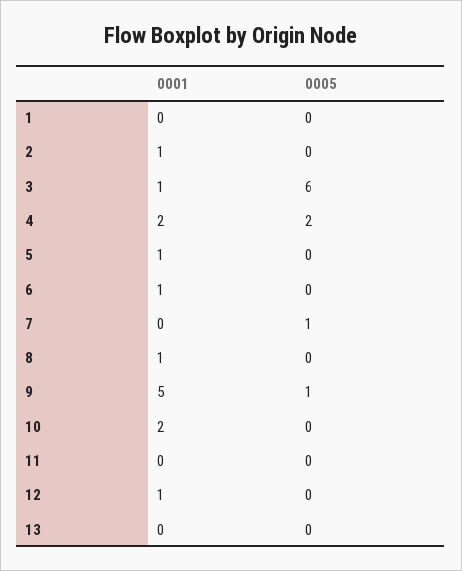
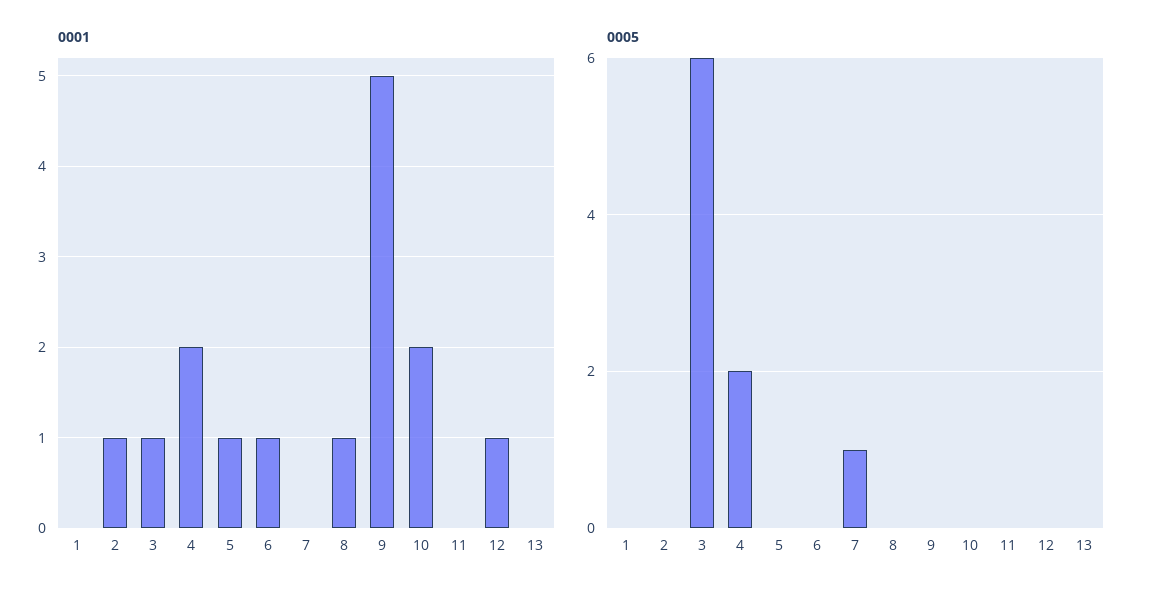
  {
    "0001": {
      "1": 0,
      "2": 1,
      "3": 1,
      "4": 2,
      "5": 1,
      "6": 1,
      "7": 0,
      "8": 1,
      "9": 5,
      "10": 2,
      "11": 0,
      "12": 1,
      "13": 0
    },
    "0005": {
      "1": 0,
      "2": 0,
      "3": 6,
      "4": 2,
      "5": 0,
      "6": 0,
      "7": 1,
      "8": 0,
-     "9": 1,
+     "9": 0,
      "10": 0,
      "11": 0,
      "12": 0,
      "13": 0
    }
  }

